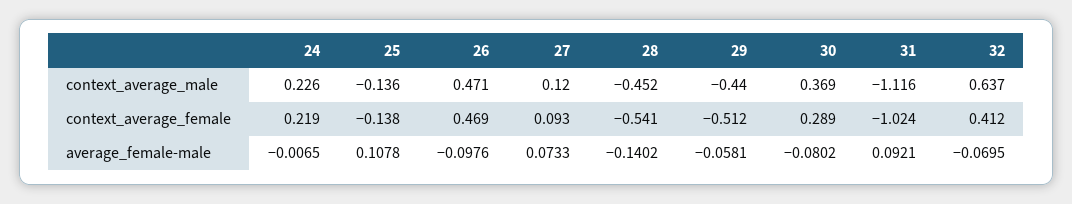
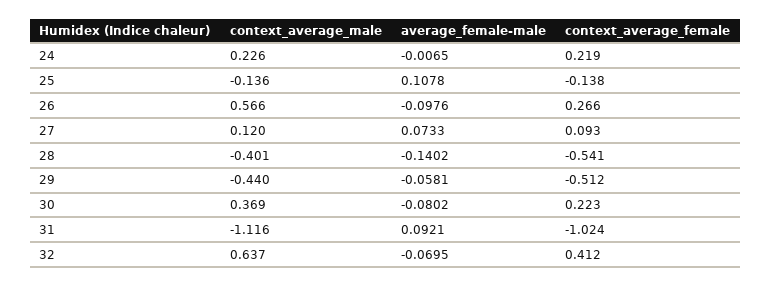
  {
    "24": {
      "context_average_male": 0.226,
      "context_average_female": 0.219,
      "average_female-male": -0.0065
    },
    "25": {
      "context_average_male": -0.136,
      "context_average_female": -0.138,
      "average_female-male": 0.1078
    },
    "26": {
-     "context_average_male": 0.471,
+     "context_average_male": 0.566,
-     "context_average_female": 0.469,
+     "context_average_female": 0.266,
      "average_female-male": -0.0976
    },
    "27": {
      "context_average_male": 0.12,
      "context_average_female": 0.093,
      "average_female-male": 0.0733
    },
    "28": {
-     "context_average_male": -0.452,
+     "context_average_male": -0.401,
      "context_average_female": -0.541,
      "average_female-male": -0.1402
    },
    "29": {
      "context_average_male": -0.44,
      "context_average_female": -0.512,
      "average_female-male": -0.0581
    },
    "30": {
      "context_average_male": 0.369,
-     "context_average_female": 0.289,
+     "context_average_female": 0.223,
      "average_female-male": -0.0802
    },
    "31": {
      "context_average_male": -1.116,
      "context_average_female": -1.024,
      "average_female-male": 0.0921
    },
    "32": {
      "context_average_male": 0.637,
      "context_average_female": 0.412,
      "average_female-male": -0.0695
    }
  }

